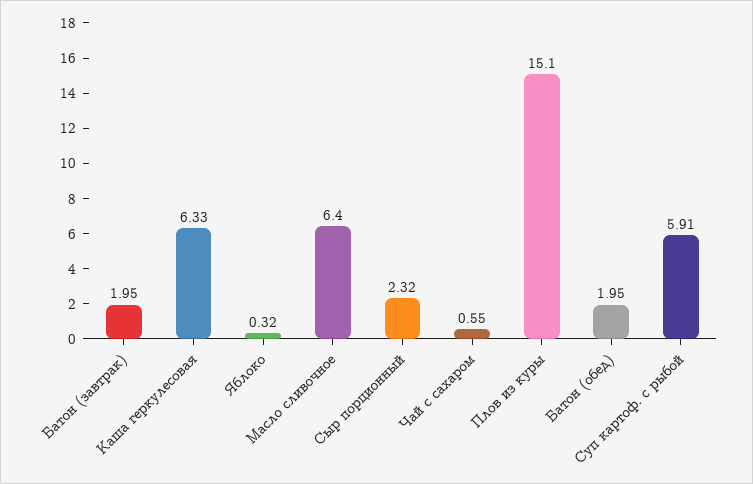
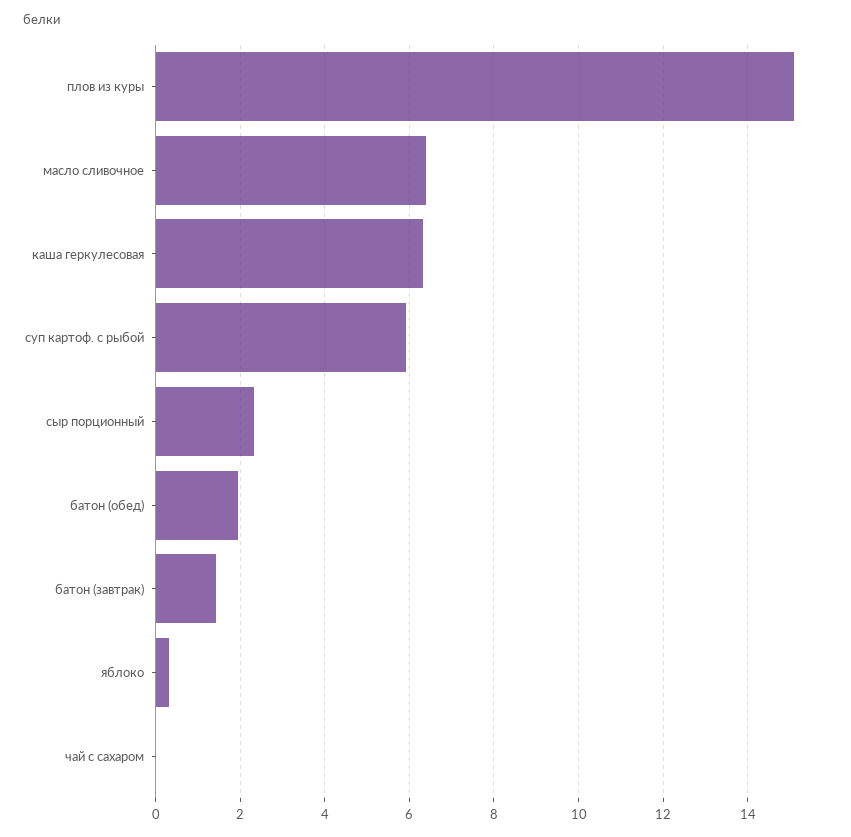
  {
-   "Батон (завтрак)": 1.95,
+   "Батон (завтрак)": 1.4,
    "Каша геркулесовая": 6.33,
    "Яблоко": 0.32,
    "Масло сливочное": 6.4,
    "Сыр порционный": 2.32,
-   "Чай с сахаром": 0.55,
+   "Чай с сахаром": 0,
    "Плов из куры": 15.1,
    "Батон (обед)": 1.95,
    "Суп картоф. с рыбой": 5.91
  }

